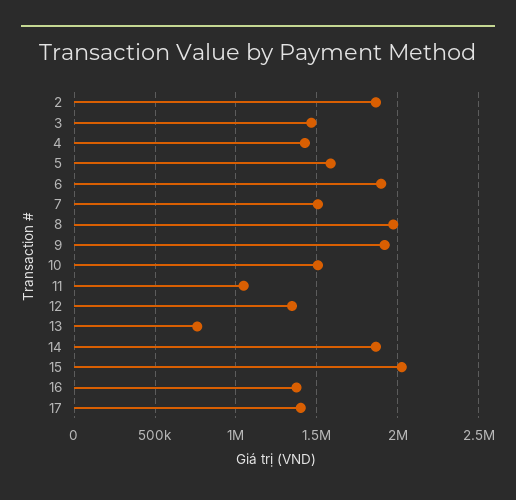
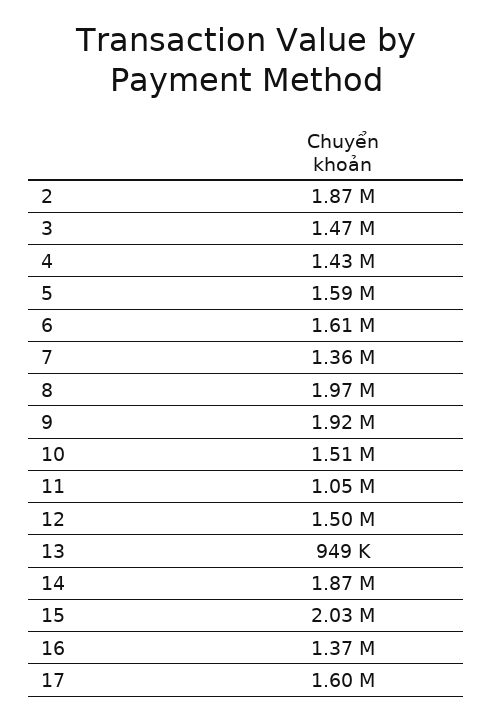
  {
    "2": 1870000,
    "3": 1470000,
    "4": 1430000,
    "5": 1590000,
-   "6": 1900000,
+   "6": 1610000,
-   "7": 1500000,
+   "7": 1360000,
    "8": 1970000,
    "9": 1920000,
    "10": 1510000,
    "11": 1050000,
-   "12": 1350000,
+   "12": 1500000,
-   "13": 750000,
+   "13": 949000,
    "14": 1870000,
    "15": 2030000,
    "16": 1370000,
-   "17": 1400000
+   "17": 1600000
  }

